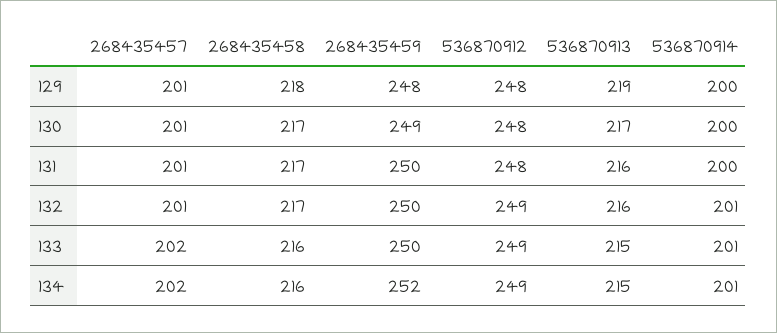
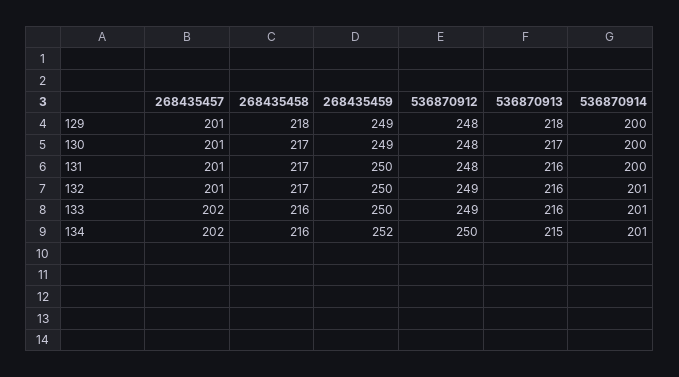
  {
    "268435457": {
      "129": 201,
      "130": 201,
      "131": 201,
      "132": 201,
      "133": 202,
      "134": 202
    },
    "268435458": {
      "129": 218,
      "130": 217,
      "131": 217,
      "132": 217,
      "133": 216,
      "134": 216
    },
    "268435459": {
-     "129": 248,
+     "129": 249,
      "130": 249,
      "131": 250,
      "132": 250,
      "133": 250,
      "134": 252
    },
    "536870912": {
      "129": 248,
      "130": 248,
      "131": 248,
      "132": 249,
      "133": 249,
-     "134": 249
+     "134": 250
    },
    "536870913": {
-     "129": 219,
+     "129": 218,
      "130": 217,
      "131": 216,
      "132": 216,
-     "133": 215,
+     "133": 216,
      "134": 215
    },
    "536870914": {
      "129": 200,
      "130": 200,
      "131": 200,
      "132": 201,
      "133": 201,
      "134": 201
    }
  }

